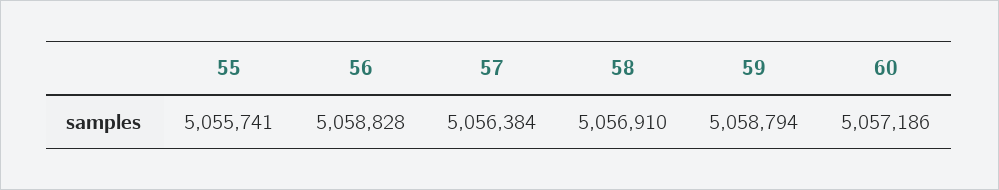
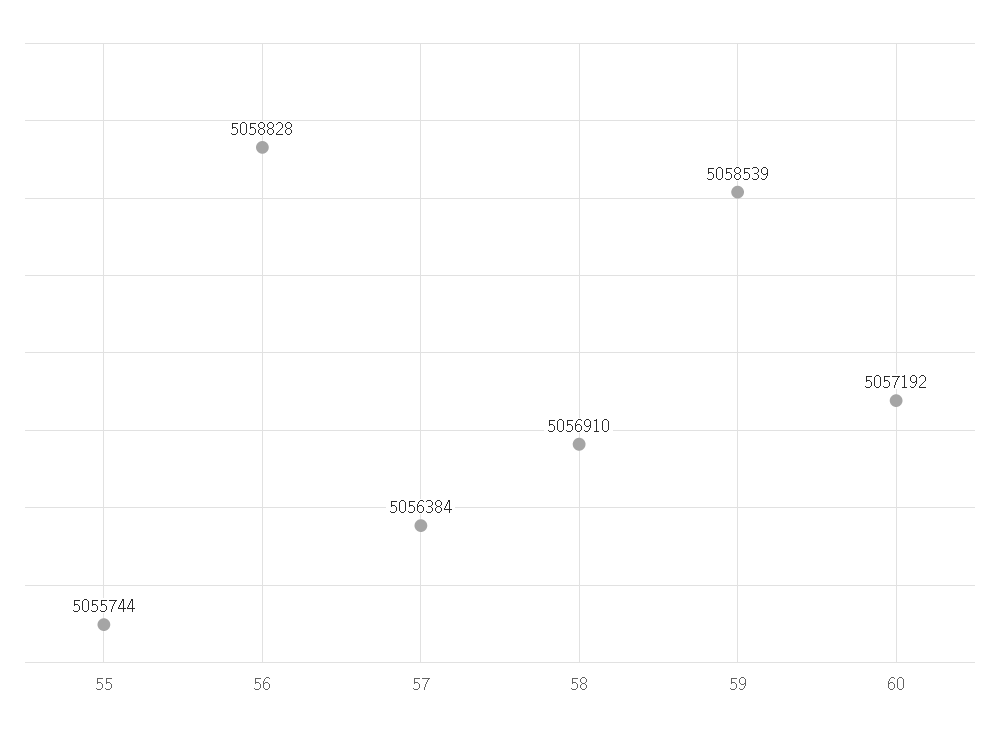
  {
-   "55": 5055741,
+   "55": 5055744,
    "56": 5058828,
    "57": 5056384,
    "58": 5056910,
-   "59": 5058794,
+   "59": 5058539,
-   "60": 5057186
+   "60": 5057192
  }

